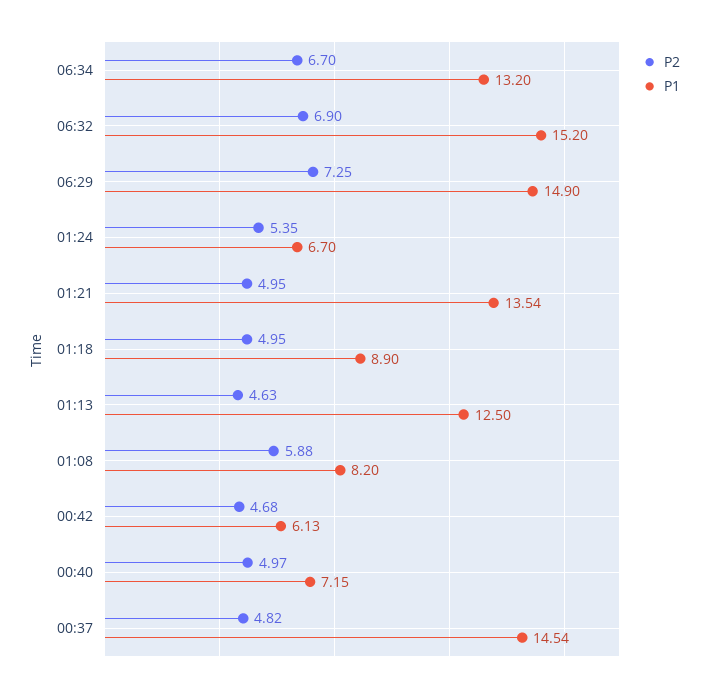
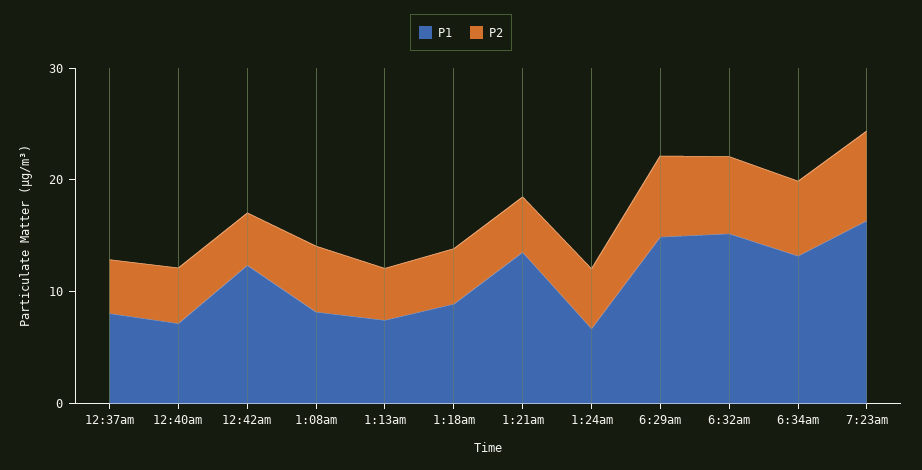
  {
    "P2": {
      "06:34": 6.7,
      "06:32": 6.9,
      "06:29": 7.25,
      "01:24": 5.35,
      "01:21": 4.95,
      "01:18": 4.95,
      "01:13": 4.63,
      "01:08": 5.88,
      "00:42": 4.68,
      "00:40": 4.97,
-     "00:37": 4.82
+     "00:37": 4.82,
+     "7:23am": 8
    },
    "P1": {
      "06:34": 13.2,
      "06:32": 15.2,
      "06:29": 14.9,
      "01:24": 6.7,
      "01:21": 13.54,
      "01:18": 8.9,
-     "01:13": 12.5,
+     "01:13": 8,
      "01:08": 8.2,
-     "00:42": 6.13,
+     "00:42": 12,
      "00:40": 7.15,
-     "00:37": 14.54
+     "00:37": 8,
+     "7:23am": 16
    }
  }

